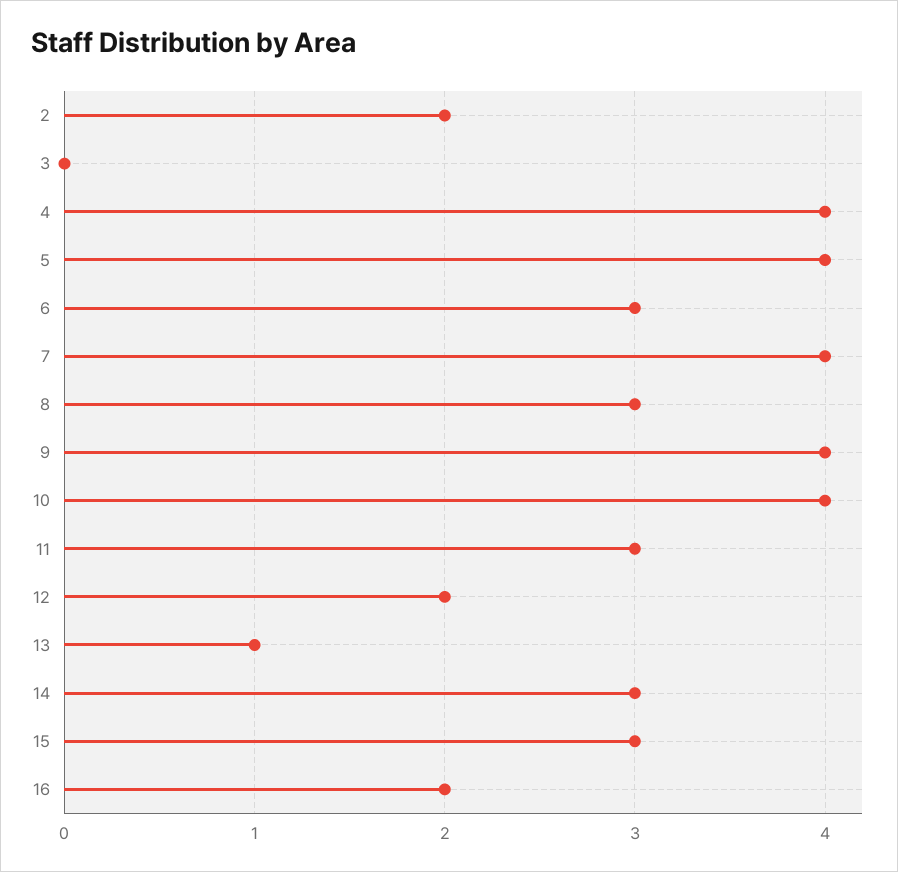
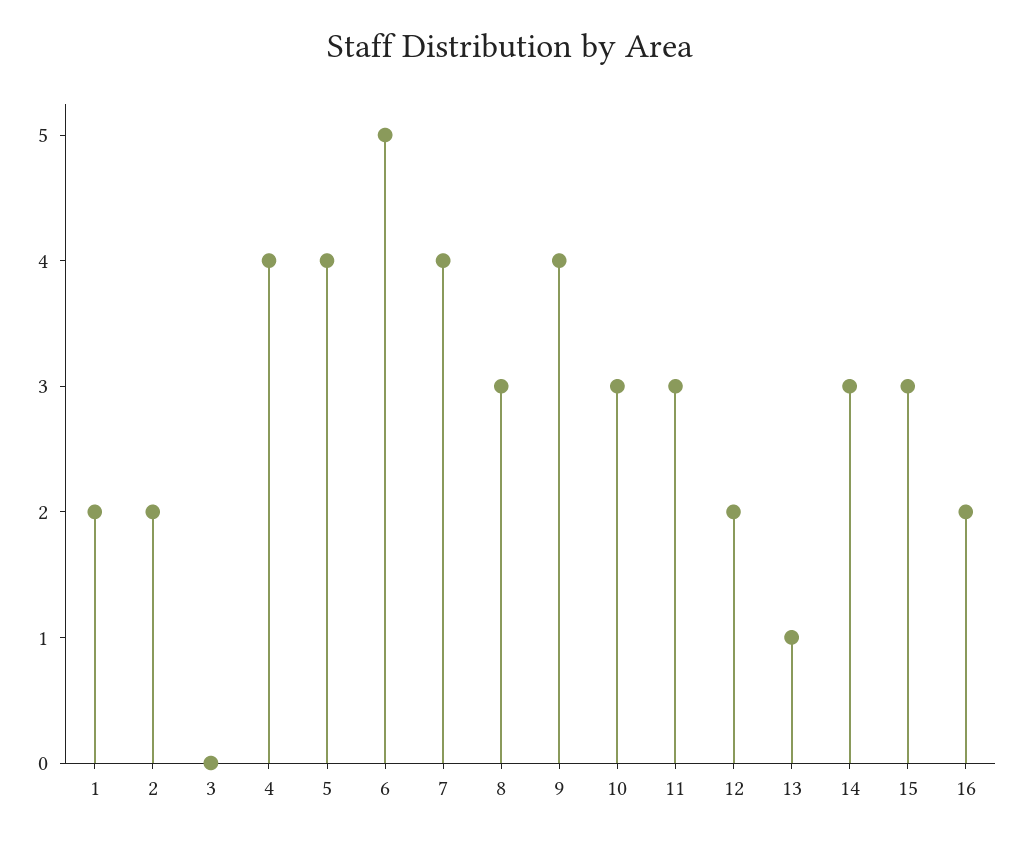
  {
    "2": 2,
    "3": 0,
    "4": 4,
    "5": 4,
-   "6": 3,
+   "6": 5,
    "7": 4,
    "8": 3,
    "9": 4,
-   "10": 4,
+   "10": 3,
    "11": 3,
    "12": 2,
    "13": 1,
    "14": 3,
    "15": 3,
-   "16": 2
+   "16": 2,
+   "1": 2
  }

